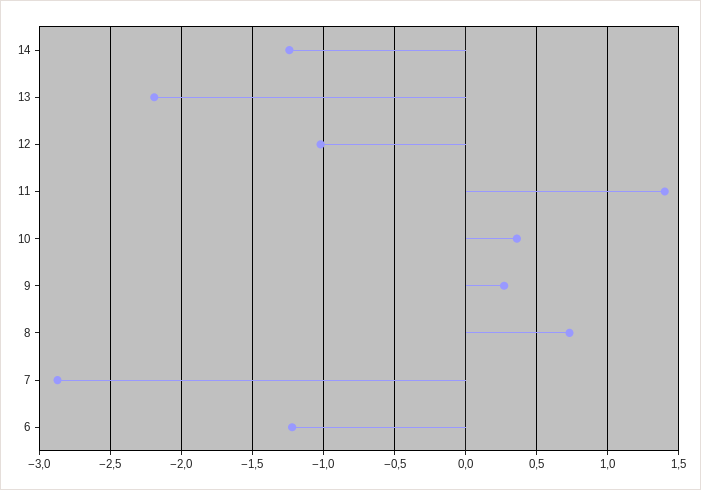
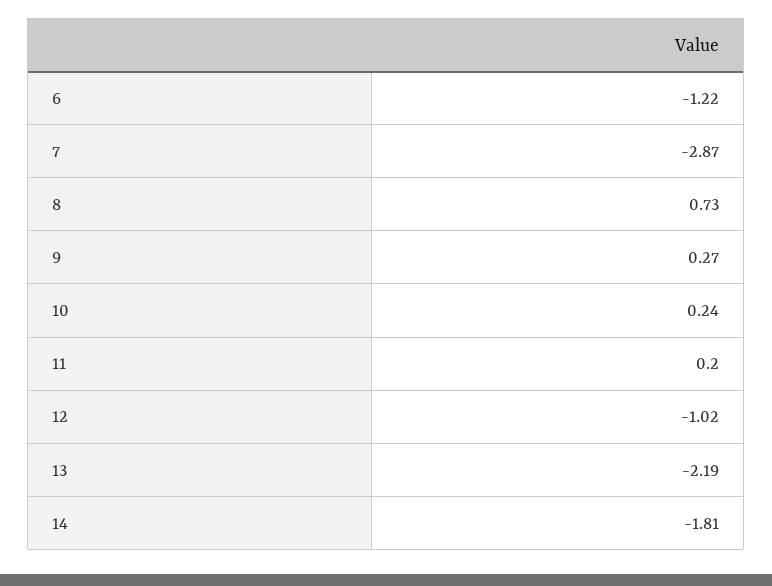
  {
-   "14": -1.25,
+   "14": -1.81,
    "13": -2.19,
    "12": -1.02,
-   "11": 1.4,
+   "11": 0.2,
-   "10": 0.35,
+   "10": 0.24,
    "9": 0.27,
    "8": 0.73,
    "7": -2.87,
    "6": -1.22
  }

